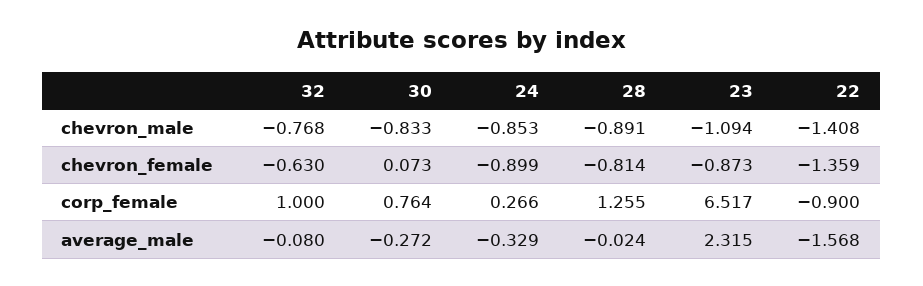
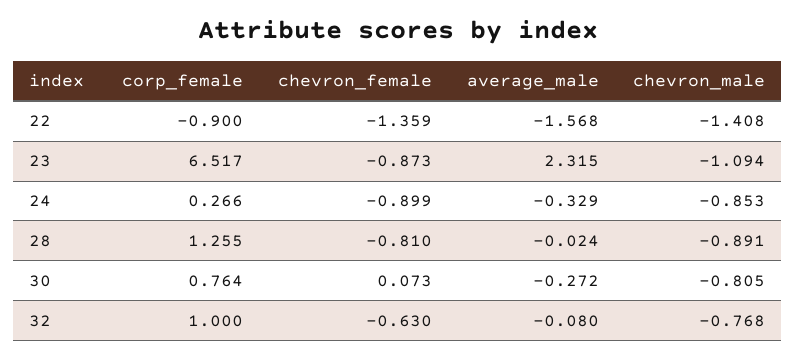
  {
    "32": {
      "chevron_male": -0.768,
      "chevron_female": -0.63,
      "corp_female": 1,
      "average_male": -0.08
    },
    "30": {
-     "chevron_male": -0.833,
+     "chevron_male": -0.805,
      "chevron_female": 0.073,
      "corp_female": 0.764,
      "average_male": -0.272
    },
    "24": {
      "chevron_male": -0.853,
      "chevron_female": -0.899,
      "corp_female": 0.266,
      "average_male": -0.329
    },
    "28": {
      "chevron_male": -0.891,
-     "chevron_female": -0.814,
+     "chevron_female": -0.81,
      "corp_female": 1.255,
      "average_male": -0.024
    },
    "23": {
      "chevron_male": -1.094,
      "chevron_female": -0.873,
      "corp_female": 6.517,
      "average_male": 2.315
    },
    "22": {
      "chevron_male": -1.408,
      "chevron_female": -1.359,
      "corp_female": -0.9,
      "average_male": -1.568
    }
  }

